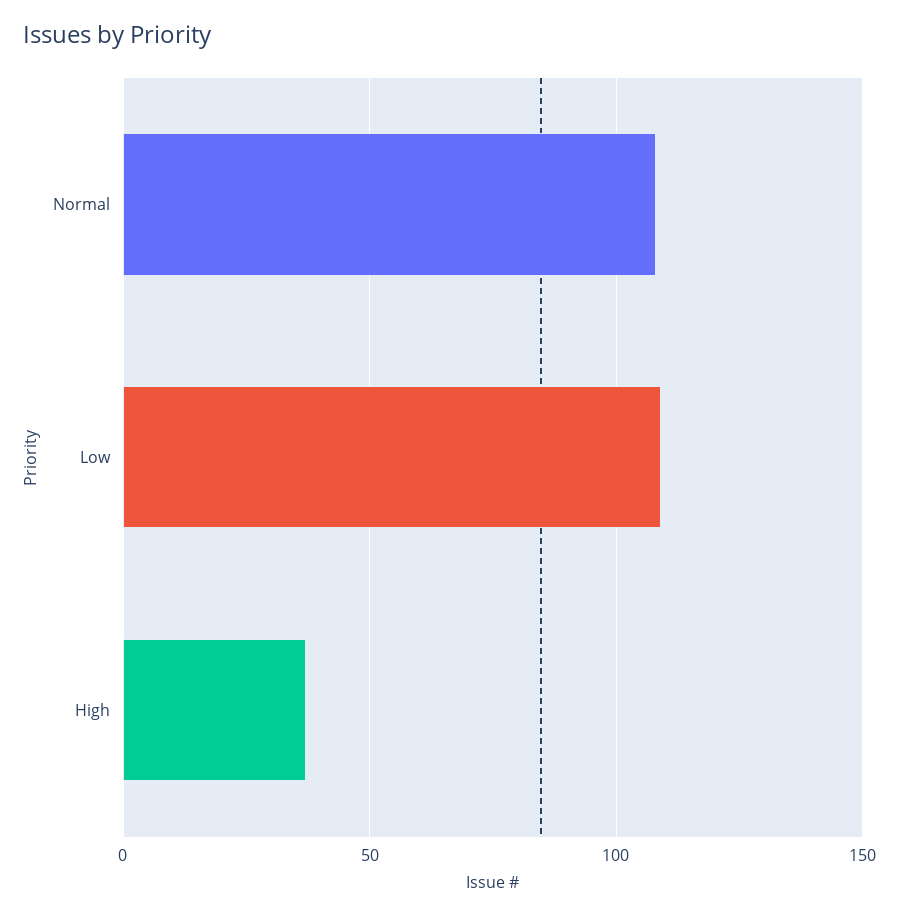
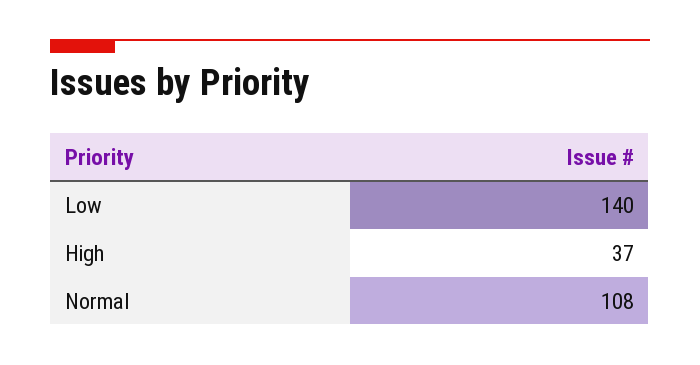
  {
    "Normal": 108,
-   "Low": 110,
+   "Low": 140,
    "High": 37
  }

